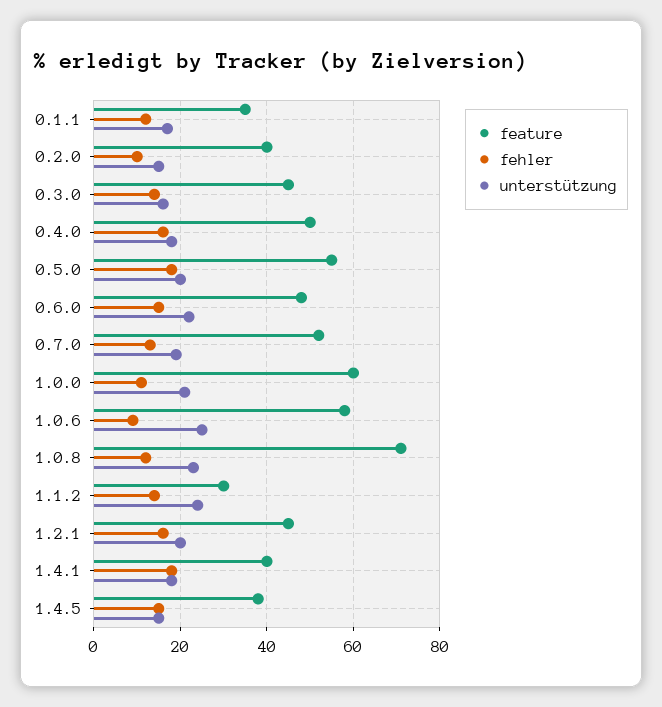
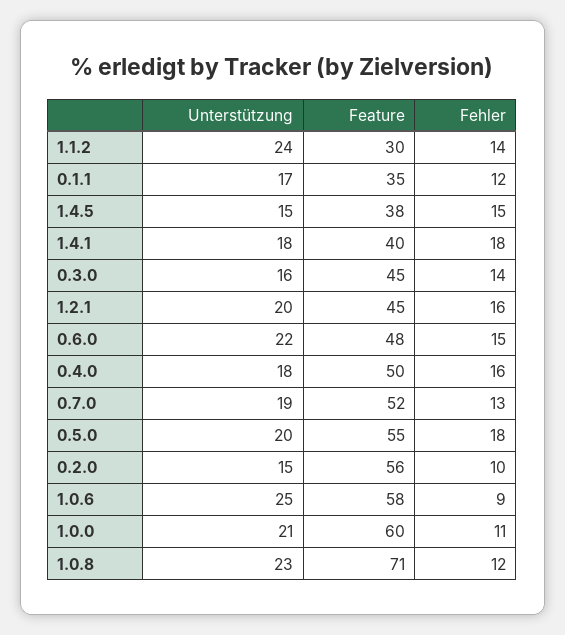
  {
    "feature": {
      "0.1.1": 35,
-     "0.2.0": 40,
+     "0.2.0": 56,
      "0.3.0": 45,
      "0.4.0": 50,
      "0.5.0": 55,
      "0.6.0": 48,
      "0.7.0": 52,
      "1.0.0": 60,
      "1.0.6": 58,
      "1.0.8": 71,
      "1.1.2": 30,
      "1.2.1": 45,
      "1.4.1": 40,
      "1.4.5": 38
    },
    "fehler": {
      "0.1.1": 12,
      "0.2.0": 10,
      "0.3.0": 14,
      "0.4.0": 16,
      "0.5.0": 18,
      "0.6.0": 15,
      "0.7.0": 13,
      "1.0.0": 11,
      "1.0.6": 9,
      "1.0.8": 12,
      "1.1.2": 14,
      "1.2.1": 16,
      "1.4.1": 18,
      "1.4.5": 15
    },
    "unterstützung": {
      "0.1.1": 17,
      "0.2.0": 15,
      "0.3.0": 16,
      "0.4.0": 18,
      "0.5.0": 20,
      "0.6.0": 22,
      "0.7.0": 19,
      "1.0.0": 21,
      "1.0.6": 25,
      "1.0.8": 23,
      "1.1.2": 24,
      "1.2.1": 20,
      "1.4.1": 18,
      "1.4.5": 15
    }
  }

